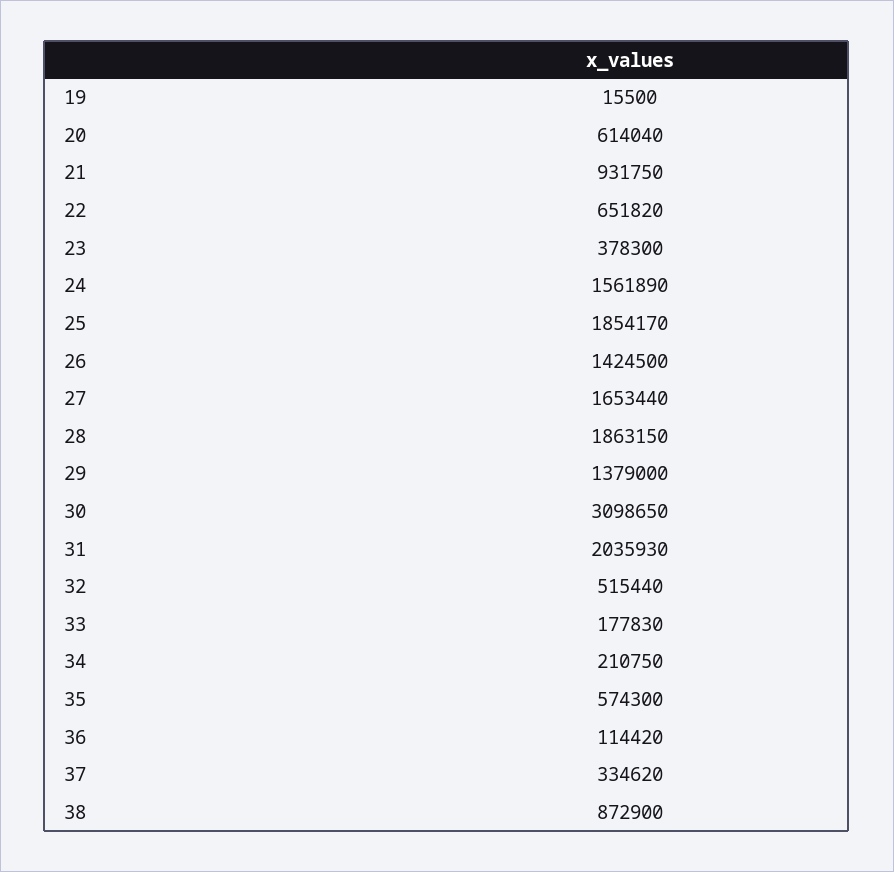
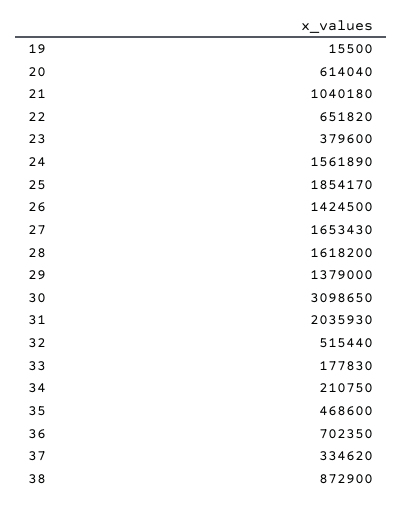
  {
    "19": 15500,
    "20": 614040,
-   "21": 931750,
+   "21": 1040180,
    "22": 651820,
-   "23": 378300,
+   "23": 379600,
    "24": 1561890,
    "25": 1854170,
    "26": 1424500,
-   "27": 1653440,
+   "27": 1653430,
-   "28": 1863150,
+   "28": 1618200,
    "29": 1379000,
    "30": 3098650,
    "31": 2035930,
    "32": 515440,
    "33": 177830,
    "34": 210750,
-   "35": 574300,
+   "35": 468600,
-   "36": 114420,
+   "36": 702350,
    "37": 334620,
    "38": 872900
  }

